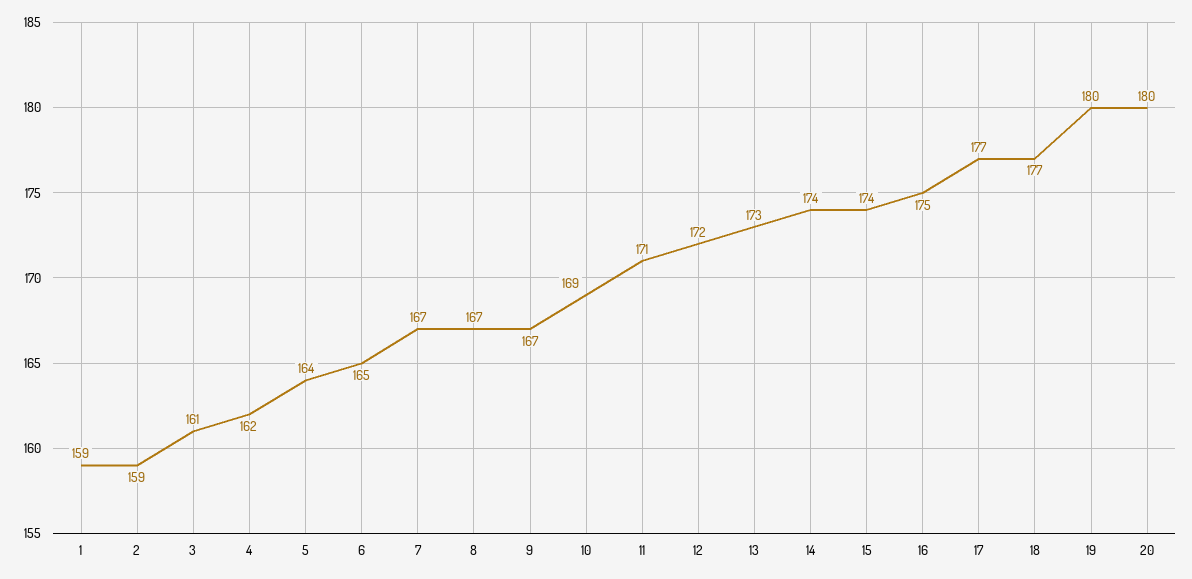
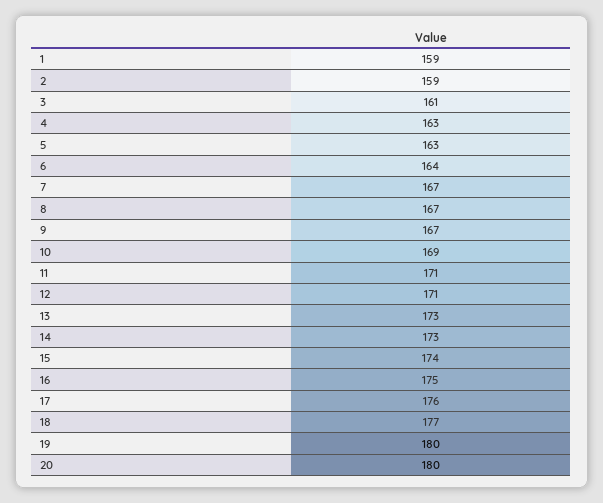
  {
    "1": 159,
    "2": 159,
    "3": 161,
-   "4": 162,
+   "4": 163,
-   "5": 164,
+   "5": 163,
-   "6": 165,
+   "6": 164,
    "7": 167,
    "8": 167,
    "9": 167,
    "10": 169,
    "11": 171,
-   "12": 172,
+   "12": 171,
    "13": 173,
-   "14": 174,
+   "14": 173,
    "15": 174,
    "16": 175,
-   "17": 177,
+   "17": 176,
    "18": 177,
    "19": 180,
    "20": 180
  }

